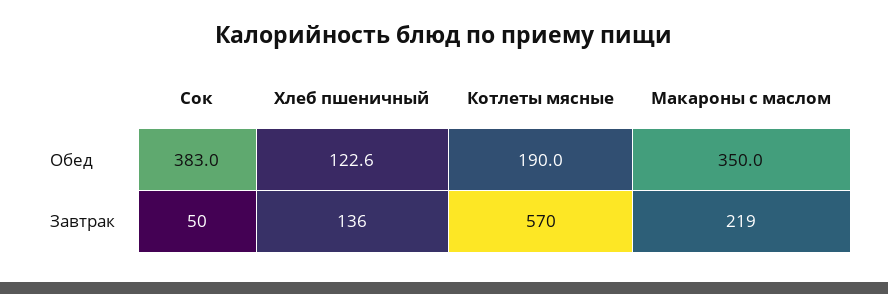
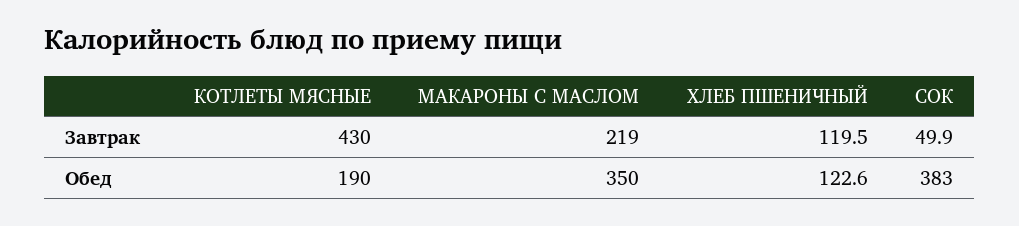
  {
    "Сок": {
      "Обед": 383,
-     "Завтрак": 50
+     "Завтрак": 49.9
    },
    "Хлеб пшеничный": {
      "Обед": 122.6,
-     "Завтрак": 136
+     "Завтрак": 119.5
    },
    "Котлеты мясные": {
      "Обед": 190,
-     "Завтрак": 570
+     "Завтрак": 430
    },
    "Макароны с маслом": {
      "Обед": 350,
      "Завтрак": 219
    }
  }

